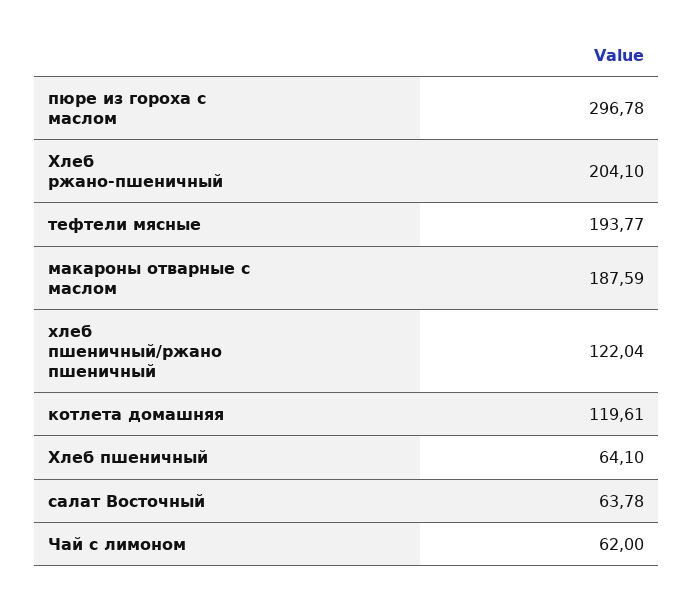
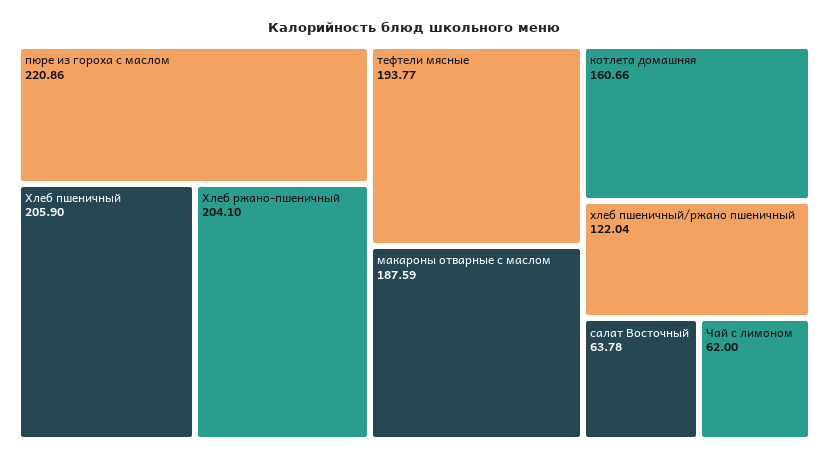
  {
-   "пюре из гороха с маслом": 296.78,
+   "пюре из гороха с маслом": 220.86,
    "Хлеб ржано-пшеничный": 204.1,
    "тефтели мясные": 193.77,
    "макароны отварные с маслом": 187.59,
    "хлеб пшеничный/ржано пшеничный": 122.04,
-   "котлета домашняя": 119.61,
+   "котлета домашняя": 160.66,
-   "Хлеб пшеничный": 64.1,
+   "Хлеб пшеничный": 205.9,
    "салат Восточный": 63.78,
    "Чай с лимоном": 62
  }

